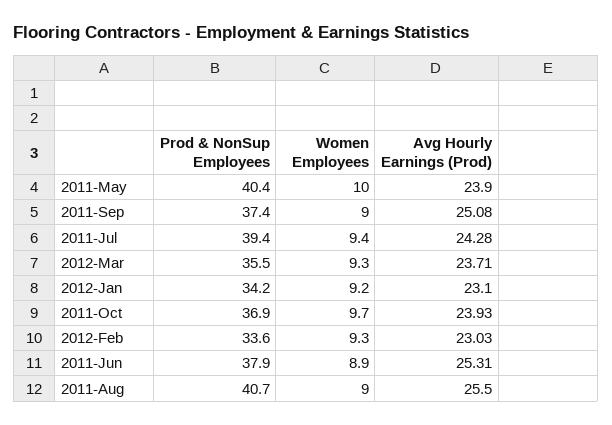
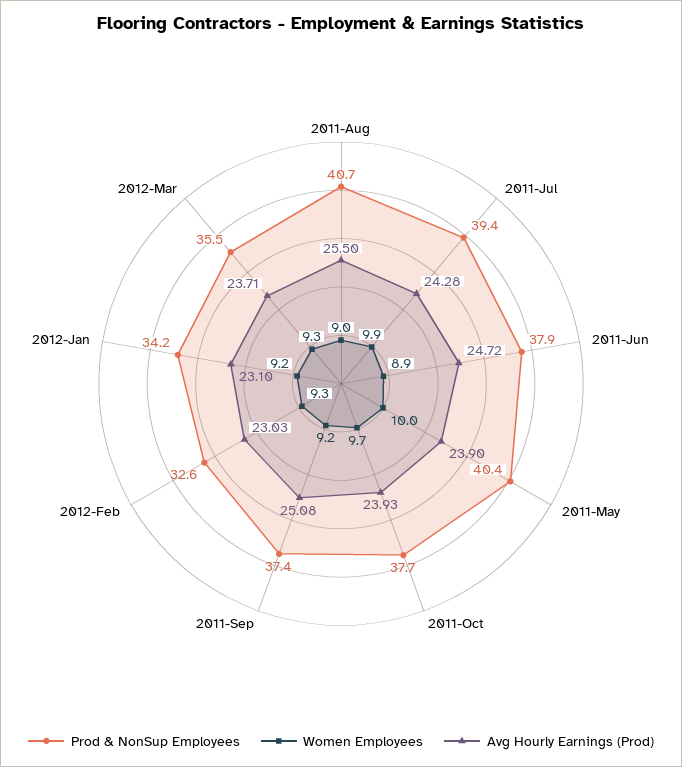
  {
    "Prod & NonSup Employees": {
      "2011-May": 40.4,
      "2011-Sep": 37.4,
      "2011-Jul": 39.4,
      "2012-Mar": 35.5,
      "2012-Jan": 34.2,
-     "2011-Oct": 36.9,
+     "2011-Oct": 37.7,
-     "2012-Feb": 33.6,
+     "2012-Feb": 32.6,
      "2011-Jun": 37.9,
      "2011-Aug": 40.7
    },
    "Women Employees": {
      "2011-May": 10,
-     "2011-Sep": 9,
+     "2011-Sep": 9.2,
-     "2011-Jul": 9.4,
+     "2011-Jul": 9.9,
      "2012-Mar": 9.3,
      "2012-Jan": 9.2,
      "2011-Oct": 9.7,
      "2012-Feb": 9.3,
      "2011-Jun": 8.9,
      "2011-Aug": 9
    },
    "Avg Hourly Earnings (Prod)": {
      "2011-May": 23.9,
      "2011-Sep": 25.08,
      "2011-Jul": 24.28,
      "2012-Mar": 23.71,
      "2012-Jan": 23.1,
      "2011-Oct": 23.93,
      "2012-Feb": 23.03,
-     "2011-Jun": 25.31,
+     "2011-Jun": 24.72,
      "2011-Aug": 25.5
    }
  }

